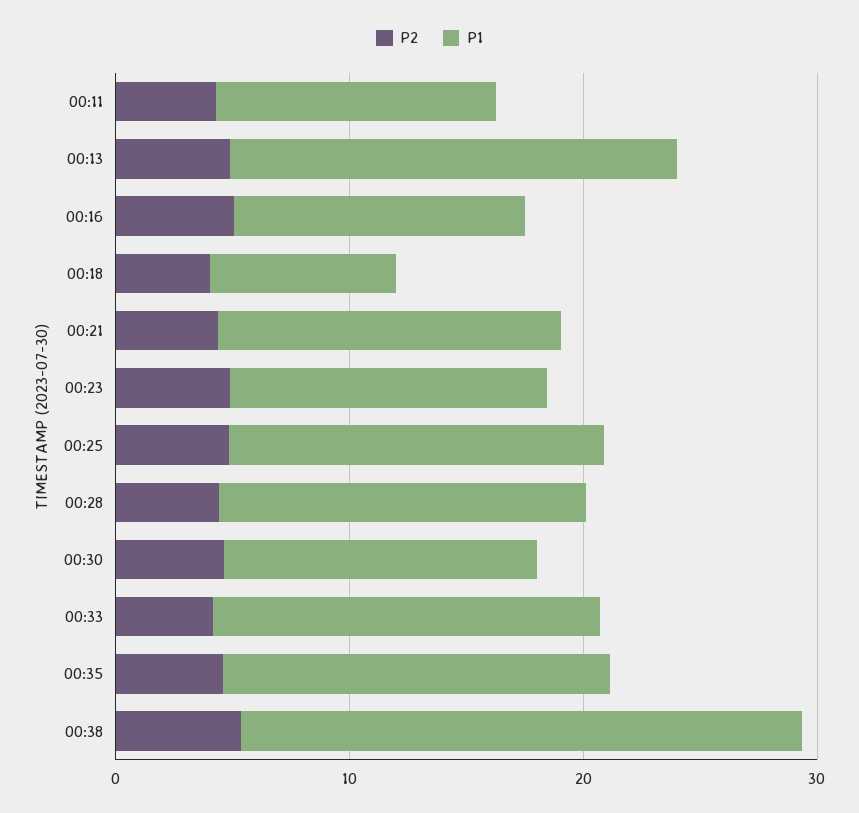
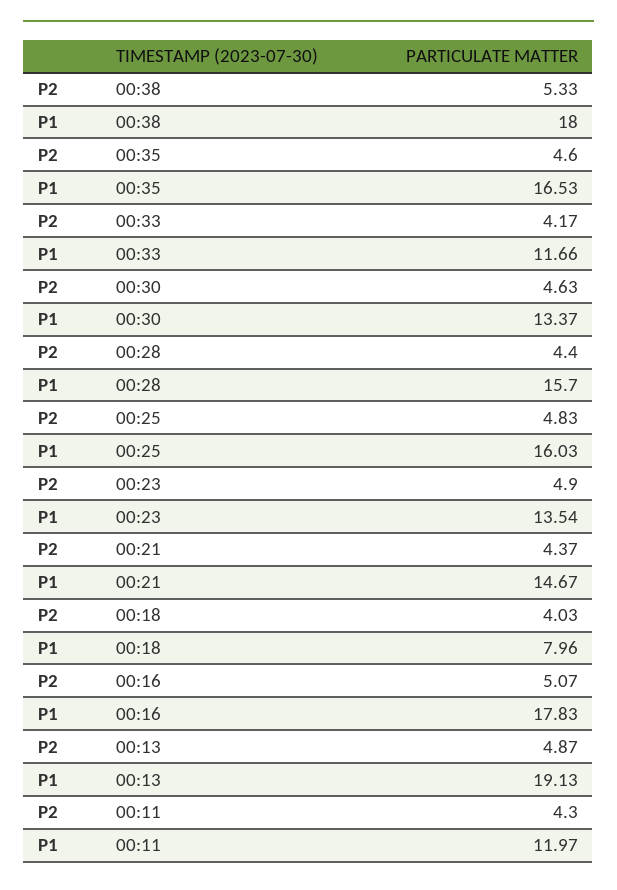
  {
    "P2": {
      "00:11": 4.3,
      "00:13": 4.87,
      "00:16": 5.07,
      "00:18": 4.03,
      "00:21": 4.37,
      "00:23": 4.9,
      "00:25": 4.83,
      "00:28": 4.4,
      "00:30": 4.63,
      "00:33": 4.17,
      "00:35": 4.6,
      "00:38": 5.33
    },
    "P1": {
      "00:11": 11.97,
      "00:13": 19.13,
-     "00:16": 12,
+     "00:16": 17.83,
      "00:18": 7.96,
      "00:21": 14.67,
      "00:23": 13.54,
      "00:25": 16.03,
      "00:28": 15.7,
      "00:30": 13.37,
-     "00:33": 16,
+     "00:33": 11.66,
      "00:35": 16.53,
-     "00:38": 24
+     "00:38": 18
    }
  }

